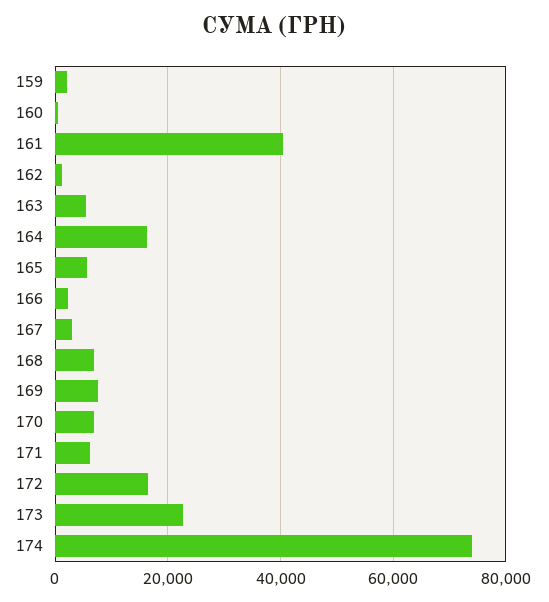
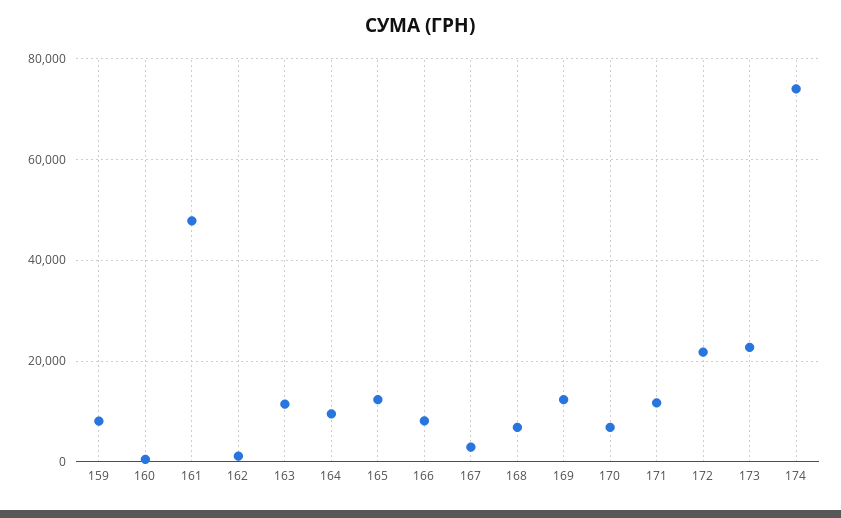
  {
-   "159": 2000,
+   "159": 8000,
    "160": 0,
-   "161": 40000,
+   "161": 48000,
    "162": 2000,
-   "163": 6000,
+   "163": 12000,
-   "164": 16000,
+   "164": 10000,
-   "165": 6000,
+   "165": 12000,
-   "166": 2000,
+   "166": 8000,
    "167": 2000,
    "168": 6000,
-   "169": 8000,
+   "169": 12000,
    "170": 6000,
-   "171": 6000,
+   "171": 12000,
-   "172": 16000,
+   "172": 22000,
    "173": 22000,
    "174": 74000
  }

